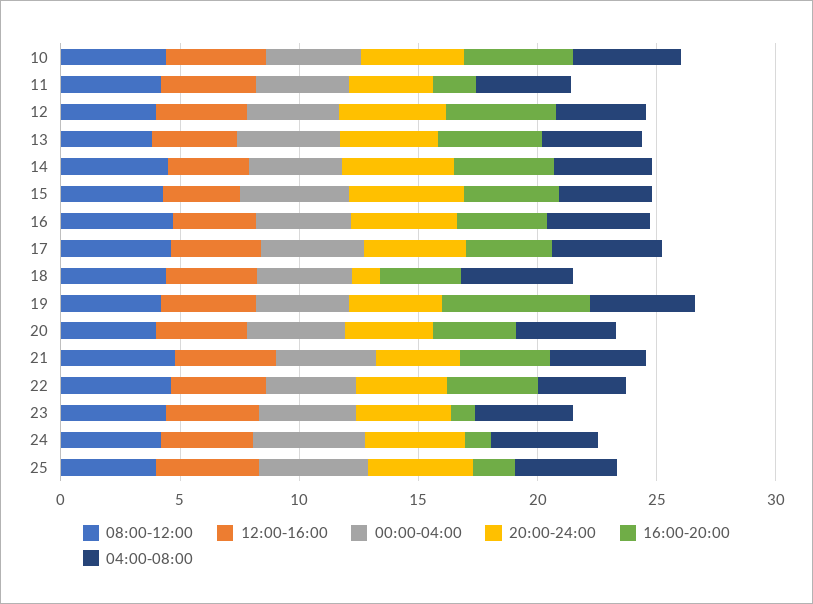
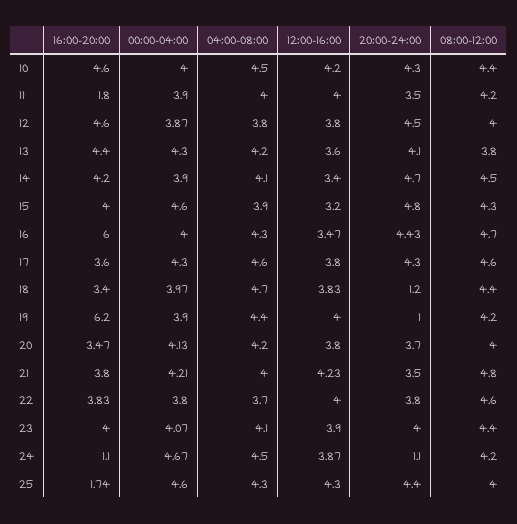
  {
    "08:00-12:00": {
      "10": 4.4,
      "11": 4.2,
      "12": 4,
      "13": 3.8,
      "14": 4.5,
      "15": 4.3,
      "16": 4.7,
      "17": 4.6,
      "18": 4.4,
      "19": 4.2,
      "20": 4,
      "21": 4.8,
      "22": 4.6,
      "23": 4.4,
      "24": 4.2,
      "25": 4
    },
    "12:00-16:00": {
      "10": 4.2,
      "11": 4,
      "12": 3.8,
      "13": 3.6,
      "14": 3.4,
      "15": 3.2,
      "16": 3.47,
      "17": 3.8,
      "18": 3.83,
      "19": 4,
      "20": 3.8,
      "21": 4.23,
      "22": 4,
      "23": 3.9,
      "24": 3.87,
      "25": 4.3
    },
    "00:00-04:00": {
      "10": 4,
      "11": 3.9,
      "12": 3.87,
      "13": 4.3,
      "14": 3.9,
      "15": 4.6,
      "16": 4,
      "17": 4.3,
      "18": 3.97,
      "19": 3.9,
      "20": 4.13,
      "21": 4.21,
      "22": 3.8,
      "23": 4.07,
      "24": 4.67,
      "25": 4.6
    },
    "20:00-24:00": {
      "10": 4.3,
      "11": 3.5,
      "12": 4.5,
      "13": 4.1,
      "14": 4.7,
      "15": 4.8,
      "16": 4.43,
      "17": 4.3,
      "18": 1.2,
-     "19": 4,
+     "19": 1,
      "20": 3.7,
      "21": 3.5,
      "22": 3.8,
      "23": 4,
-     "24": 4,
+     "24": 1.1,
      "25": 4.4
    },
    "16:00-20:00": {
      "10": 4.6,
      "11": 1.8,
      "12": 4.6,
      "13": 4.4,
      "14": 4.2,
      "15": 4,
-     "16": 4,
+     "16": 6,
      "17": 3.6,
      "18": 3.4,
      "19": 6.2,
      "20": 3.47,
      "21": 3.8,
      "22": 3.83,
-     "23": 1,
+     "23": 4,
      "24": 1.1,
      "25": 1.74
    },
    "04:00-08:00": {
      "10": 4.5,
      "11": 4,
      "12": 3.8,
      "13": 4.2,
      "14": 4.1,
      "15": 3.9,
      "16": 4.3,
      "17": 4.6,
      "18": 4.7,
      "19": 4.4,
      "20": 4.2,
      "21": 4,
      "22": 3.7,
      "23": 4.1,
      "24": 4.5,
      "25": 4.3
    }
  }

